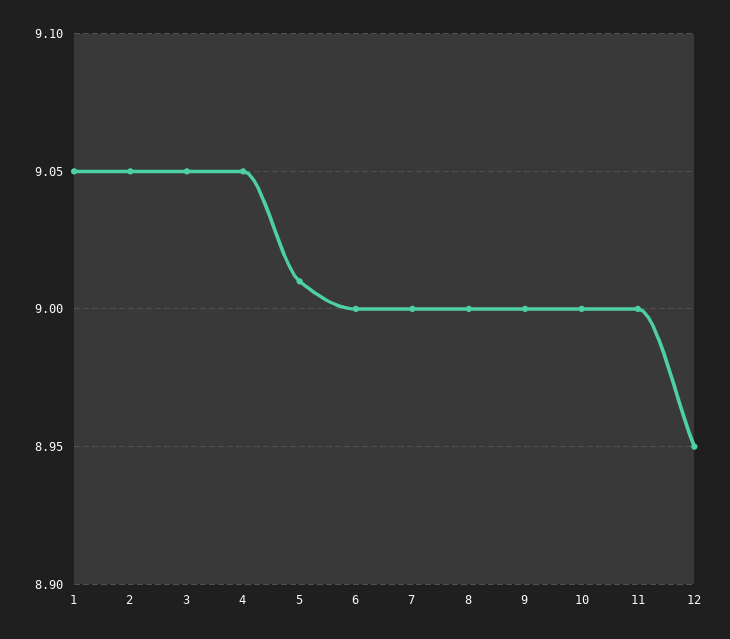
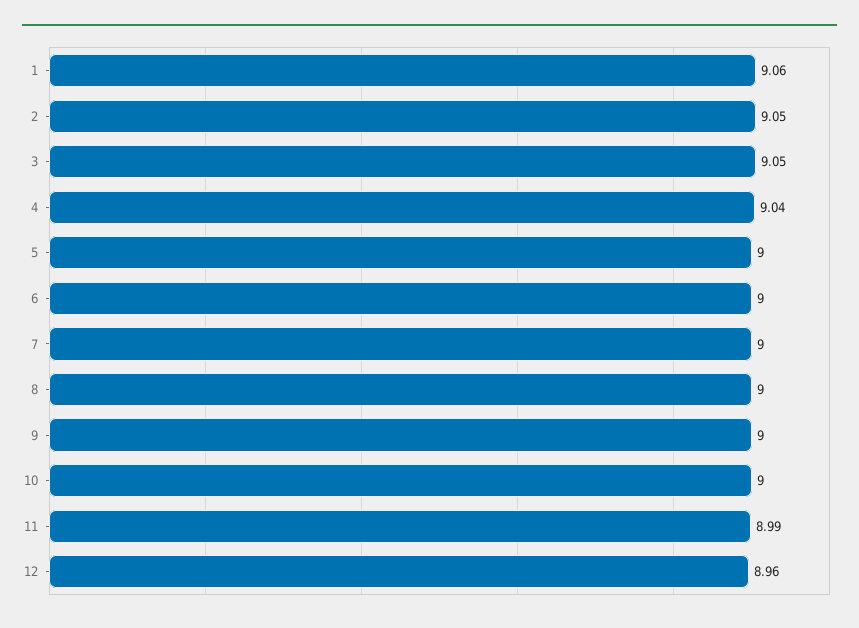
  {
-   "1": 9.05,
+   "1": 9.06,
    "2": 9.05,
    "3": 9.05,
-   "4": 9.05,
+   "4": 9.04,
-   "5": 9.01,
+   "5": 9,
    "6": 9,
    "7": 9,
    "8": 9,
    "9": 9,
    "10": 9,
-   "11": 9,
+   "11": 8.99,
-   "12": 8.95
+   "12": 8.96
  }

